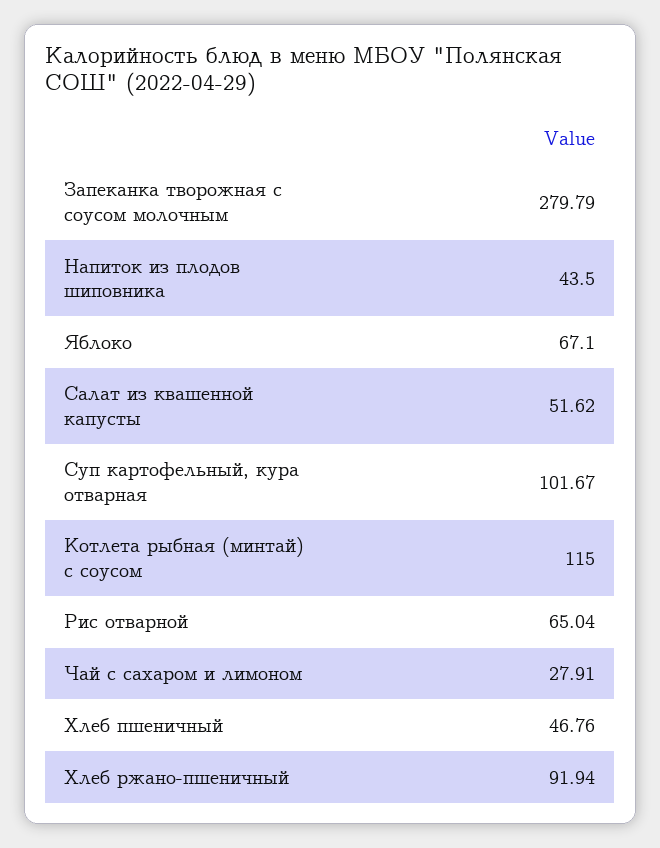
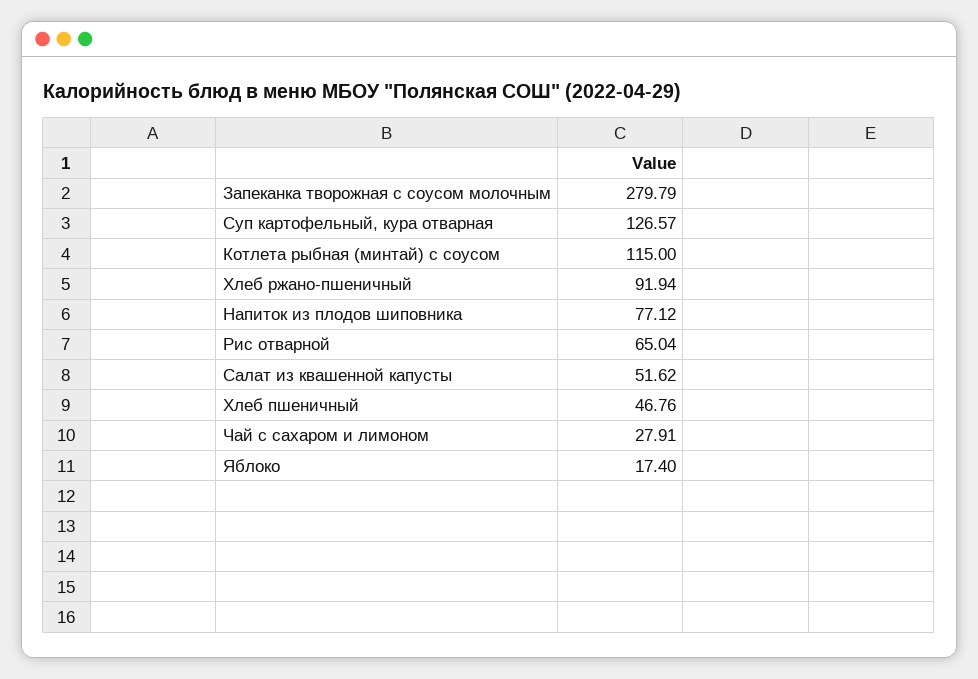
  {
    "Запеканка творожная с соусом молочным": 279.79,
-   "Напиток из плодов шиповника": 43.5,
+   "Напиток из плодов шиповника": 77.12,
-   "Яблоко": 67.1,
+   "Яблоко": 17.4,
    "Салат из квашенной капусты": 51.62,
-   "Суп картофельный, кура отварная": 101.67,
+   "Суп картофельный, кура отварная": 126.57,
    "Котлета рыбная (минтай) с соусом": 115,
    "Рис отварной": 65.04,
    "Чай с сахаром и лимоном": 27.91,
    "Хлеб пшеничный": 46.76,
    "Хлеб ржано-пшеничный": 91.94
  }

